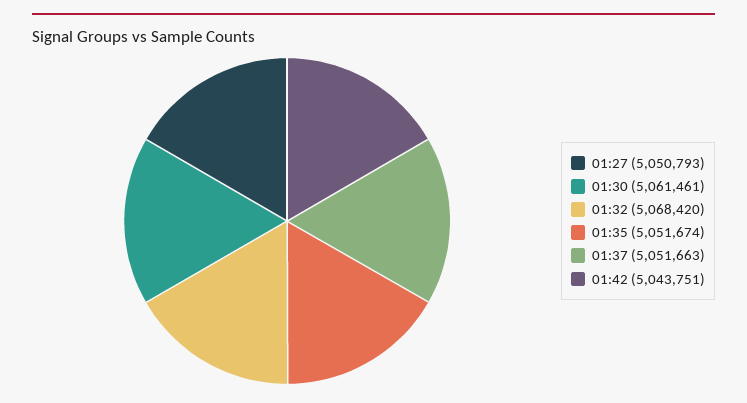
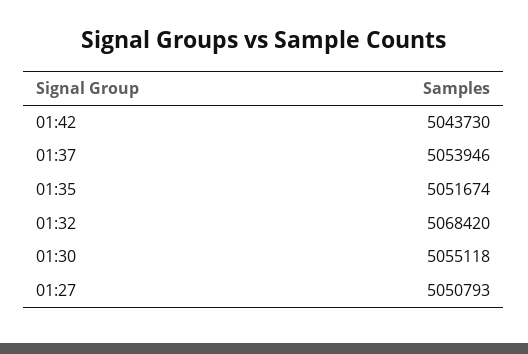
  {
    "01:27": 5050793,
-   "01:30": 5061461,
+   "01:30": 5055118,
    "01:32": 5068420,
    "01:35": 5051674,
-   "01:37": 5051663,
+   "01:37": 5053946,
-   "01:42": 5043751
+   "01:42": 5043730
  }

